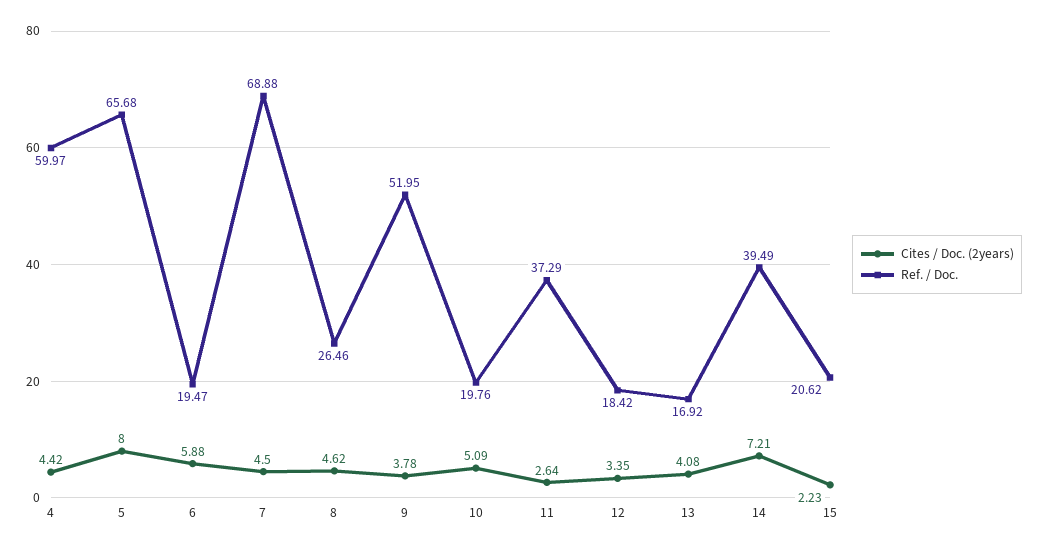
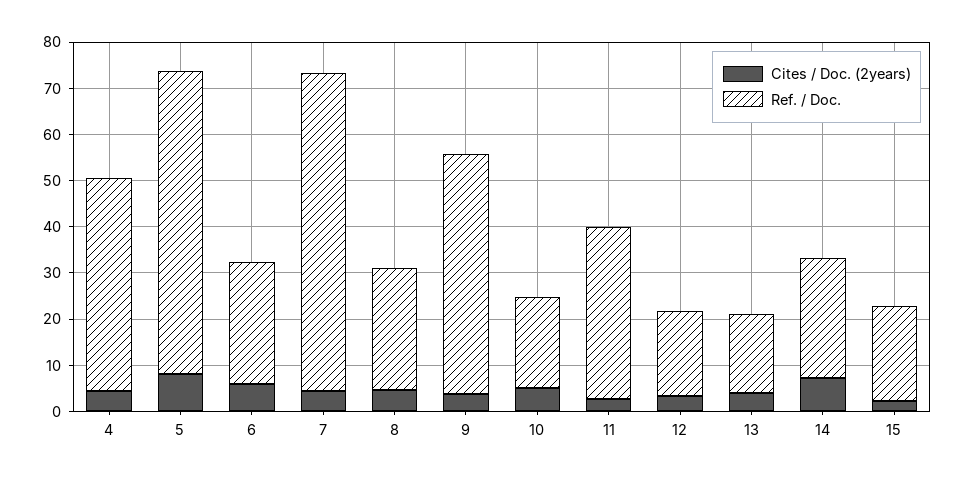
  {
    "Cites / Doc. (2years)": {
      "4": 4.42,
      "5": 8,
      "6": 5.88,
      "7": 4.5,
      "8": 4.62,
      "9": 3.78,
      "10": 5.09,
      "11": 2.64,
      "12": 3.35,
      "13": 4.08,
      "14": 7.21,
      "15": 2.23
    },
    "Ref. / Doc.": {
-     "4": 59.97,
+     "4": 46,
      "5": 65.68,
-     "6": 19.47,
+     "6": 26,
      "7": 68.88,
      "8": 26.46,
      "9": 51.95,
      "10": 19.76,
      "11": 37.29,
      "12": 18.42,
      "13": 16.92,
-     "14": 39.49,
+     "14": 26,
      "15": 20.62
    }
  }

